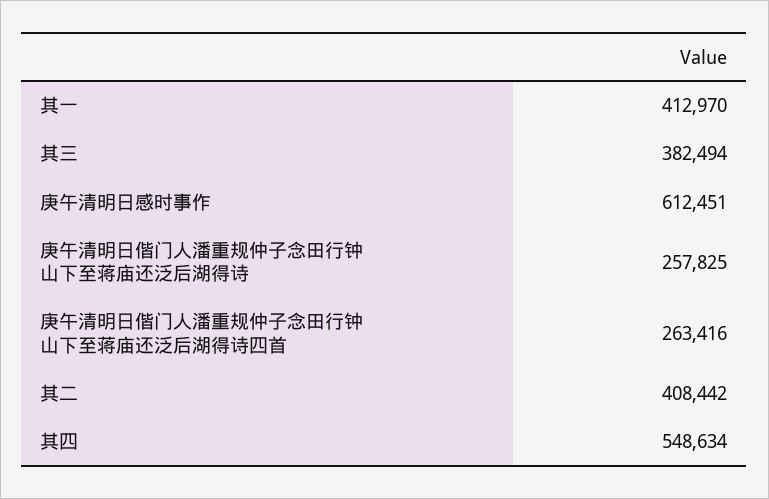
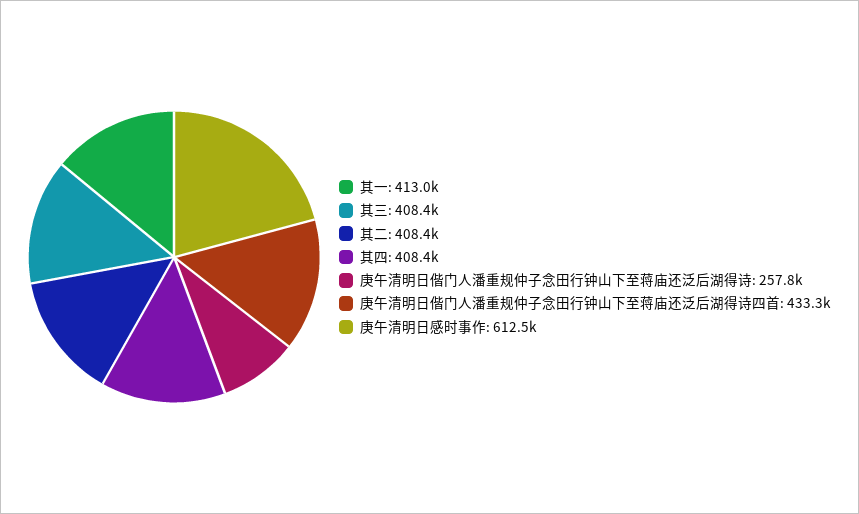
  {
    "其一": 412970,
-   "其三": 382494,
+   "其三": 408400,
    "庚午清明日感时事作": 612451,
    "庚午清明日偕门人潘重规仲子念田行钟山下至蒋庙还泛后湖得诗": 257825,
-   "庚午清明日偕门人潘重规仲子念田行钟山下至蒋庙还泛后湖得诗四首": 263416,
+   "庚午清明日偕门人潘重规仲子念田行钟山下至蒋庙还泛后湖得诗四首": 433300,
    "其二": 408442,
-   "其四": 548634
+   "其四": 408400
  }

